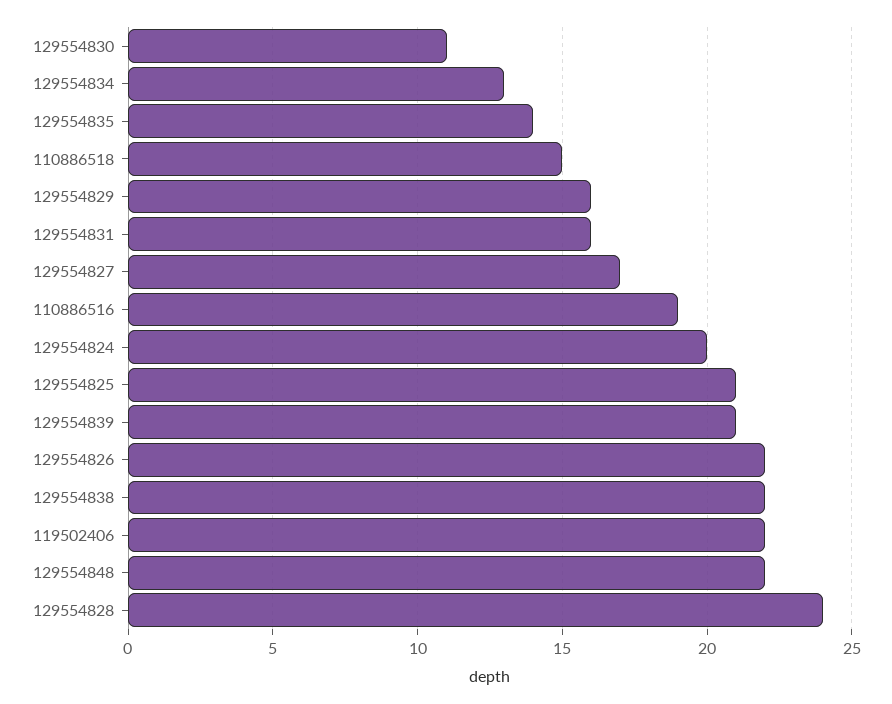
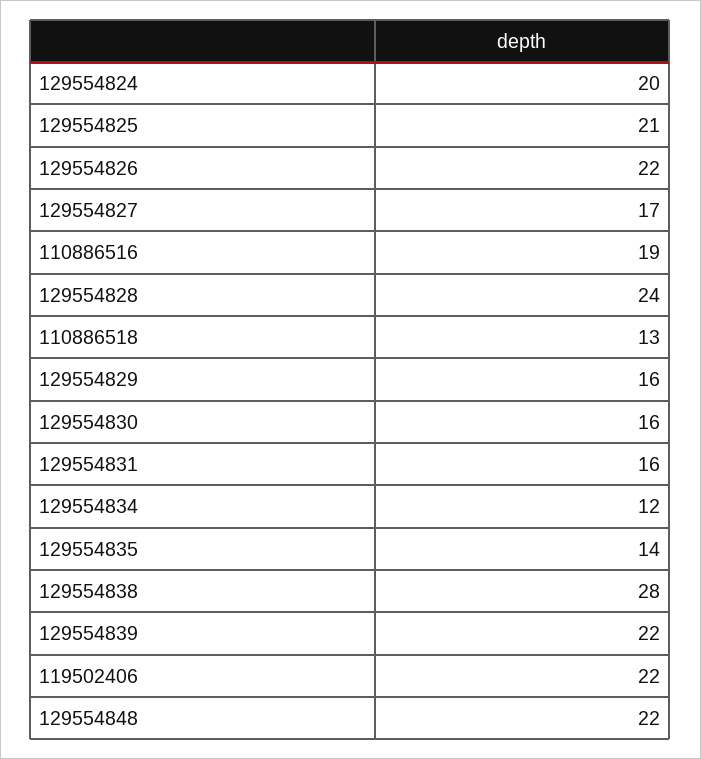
  {
-   "129554830": 11,
+   "129554830": 16,
-   "129554834": 13,
+   "129554834": 12,
    "129554835": 14,
-   "110886518": 15,
+   "110886518": 13,
    "129554829": 16,
    "129554831": 16,
    "129554827": 17,
    "110886516": 19,
    "129554824": 20,
    "129554825": 21,
-   "129554839": 21,
+   "129554839": 22,
    "129554826": 22,
-   "129554838": 22,
+   "129554838": 28,
    "119502406": 22,
    "129554848": 22,
    "129554828": 24
  }

